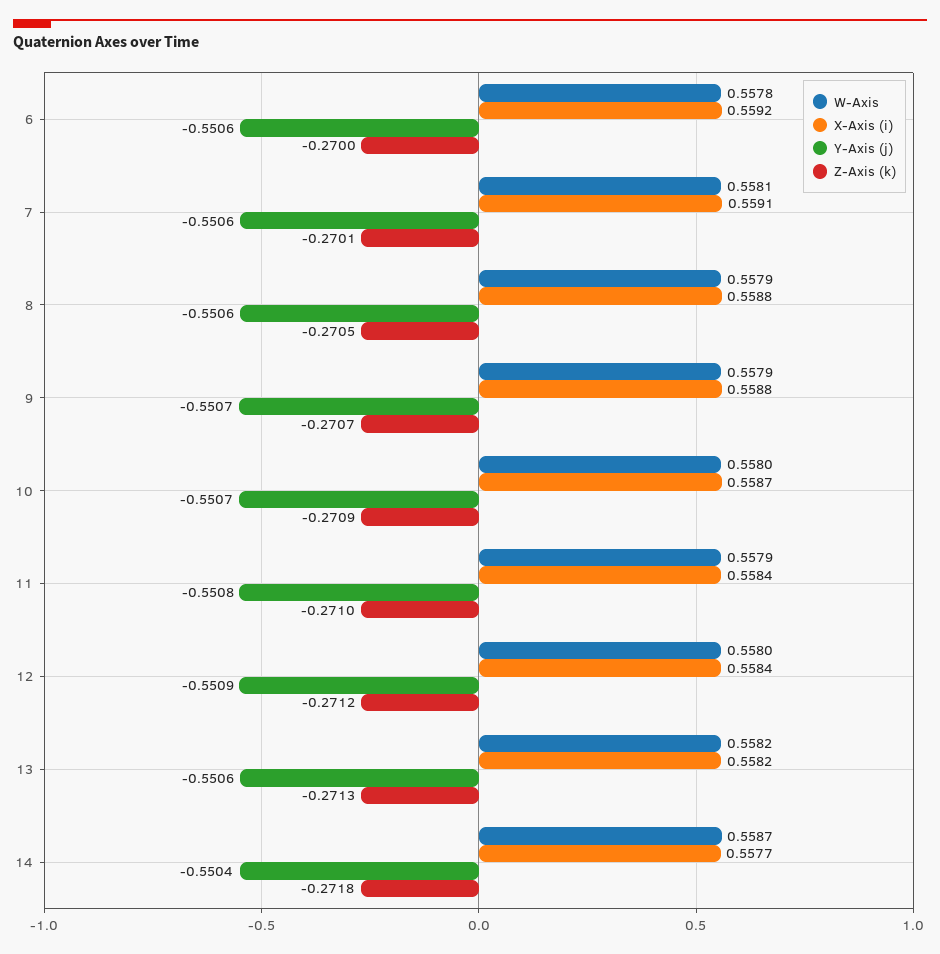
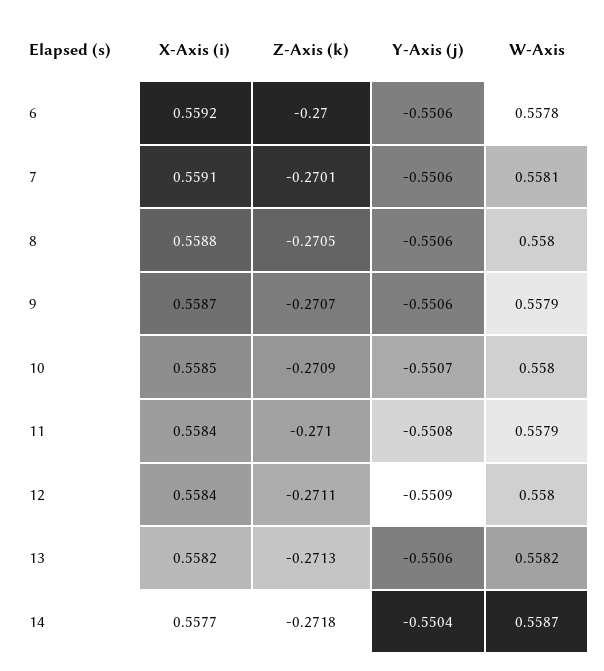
  {
    "W-Axis": {
      "6": 0.5578,
      "7": 0.5581,
-     "8": 0.5579,
+     "8": 0.558,
      "9": 0.5579,
      "10": 0.558,
      "11": 0.5579,
      "12": 0.558,
      "13": 0.5582,
      "14": 0.5587
    },
    "X-Axis (i)": {
      "6": 0.5592,
      "7": 0.5591,
      "8": 0.5588,
-     "9": 0.5588,
+     "9": 0.5587,
-     "10": 0.5587,
+     "10": 0.5585,
      "11": 0.5584,
      "12": 0.5584,
      "13": 0.5582,
      "14": 0.5577
    },
    "Y-Axis (j)": {
      "6": -0.5506,
      "7": -0.5506,
      "8": -0.5506,
-     "9": -0.5507,
+     "9": -0.5506,
      "10": -0.5507,
      "11": -0.5508,
      "12": -0.5509,
      "13": -0.5506,
      "14": -0.5504
    },
    "Z-Axis (k)": {
      "6": -0.27,
      "7": -0.2701,
      "8": -0.2705,
      "9": -0.2707,
      "10": -0.2709,
      "11": -0.271,
-     "12": -0.2712,
+     "12": -0.2711,
      "13": -0.2713,
      "14": -0.2718
    }
  }

